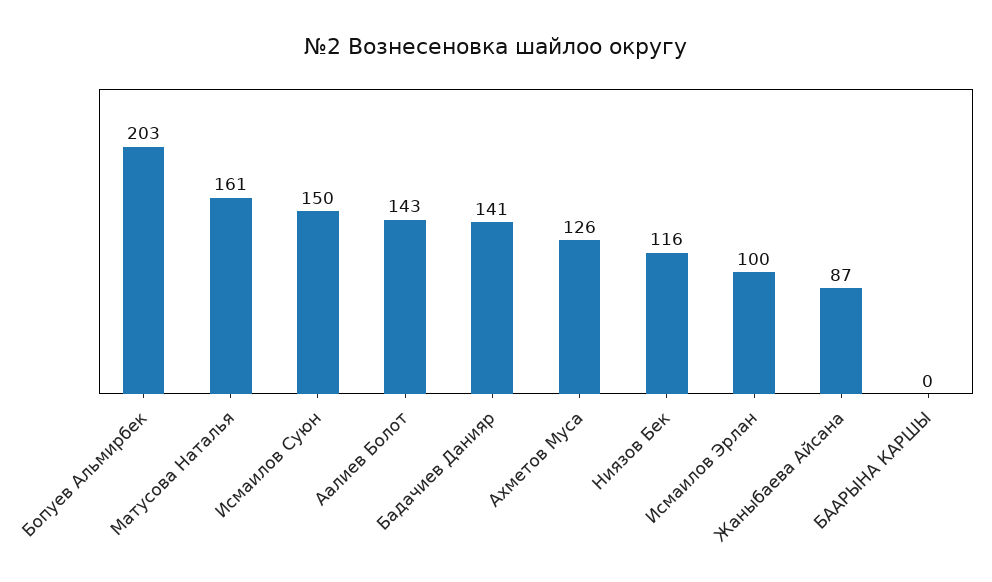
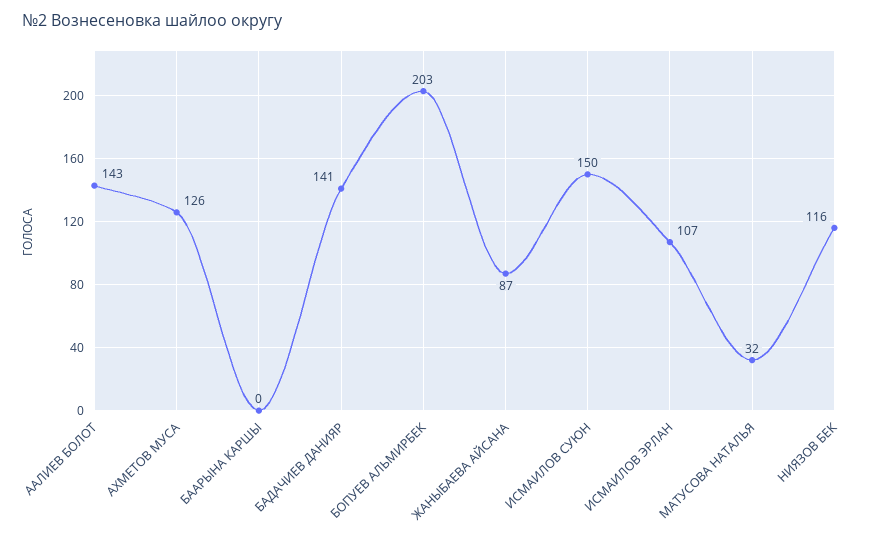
  {
    "Бопуев Альмирбек": 203,
-   "Матусова Наталья": 161,
+   "Матусова Наталья": 32,
    "Исмаилов Суюн": 150,
    "Аалиев Болот": 143,
    "Бадачиев Данияр": 141,
    "Ахметов Муса": 126,
    "Ниязов Бек": 116,
-   "Исмаилов Эрлан": 100,
+   "Исмаилов Эрлан": 107,
    "Жаныбаева Айсана": 87,
    "БААРЫНА КАРШЫ": 0
  }

